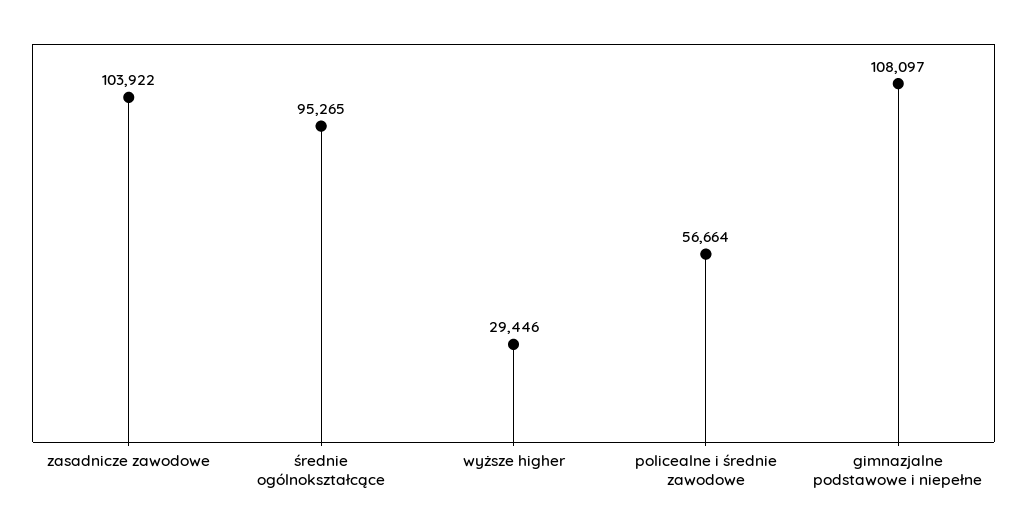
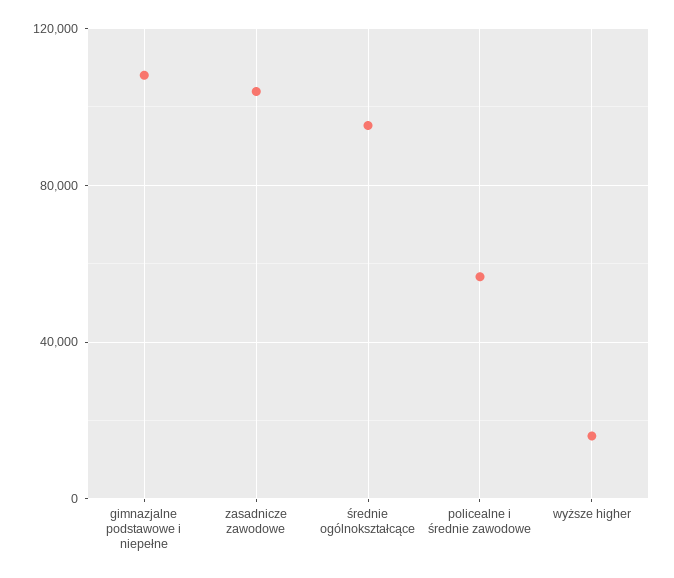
  {
    "zasadnicze zawodowe": 103922,
    "średnie ogólnokształcące": 95265,
-   "wyższe higher": 29446,
+   "wyższe higher": 15000,
    "policealne i średnie zawodowe": 56664,
    "gimnazjalne podstawowe i niepełne": 108097
  }

